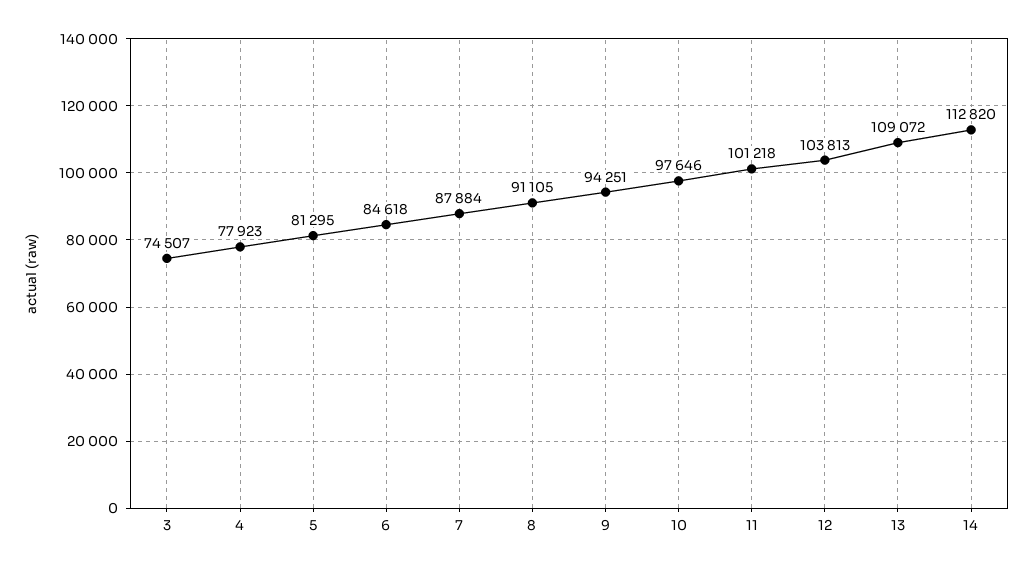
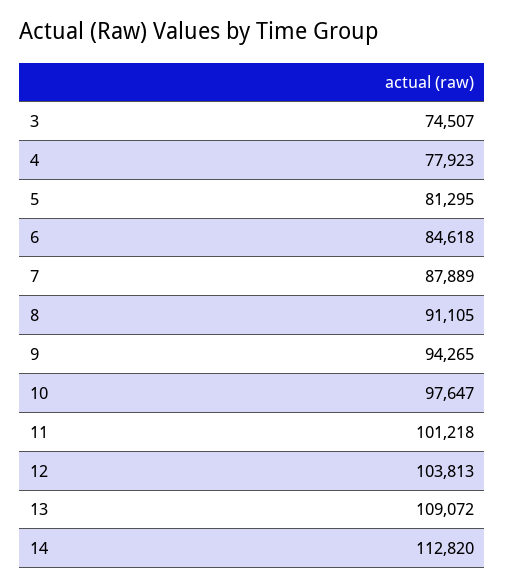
  {
    "3": 74507,
    "4": 77923,
    "5": 81295,
    "6": 84618,
-   "7": 87884,
+   "7": 87889,
    "8": 91105,
-   "9": 94251,
+   "9": 94265,
-   "10": 97646,
+   "10": 97647,
    "11": 101218,
    "12": 103813,
    "13": 109072,
    "14": 112820
  }

